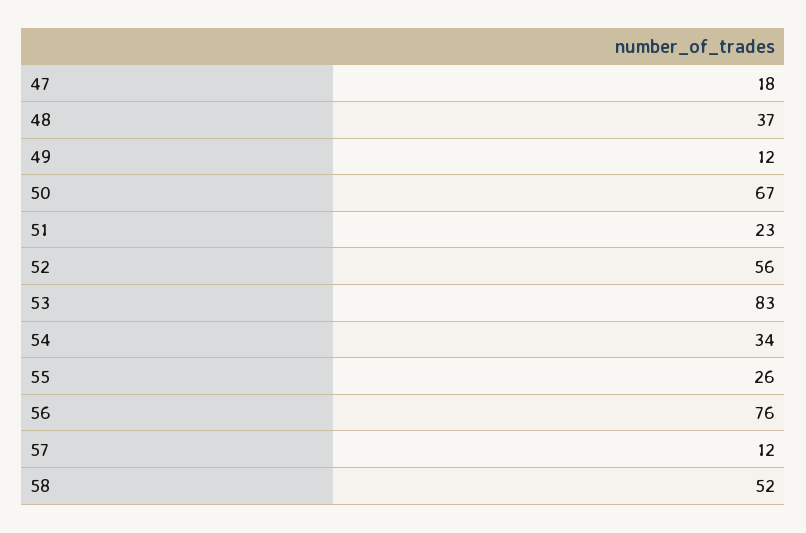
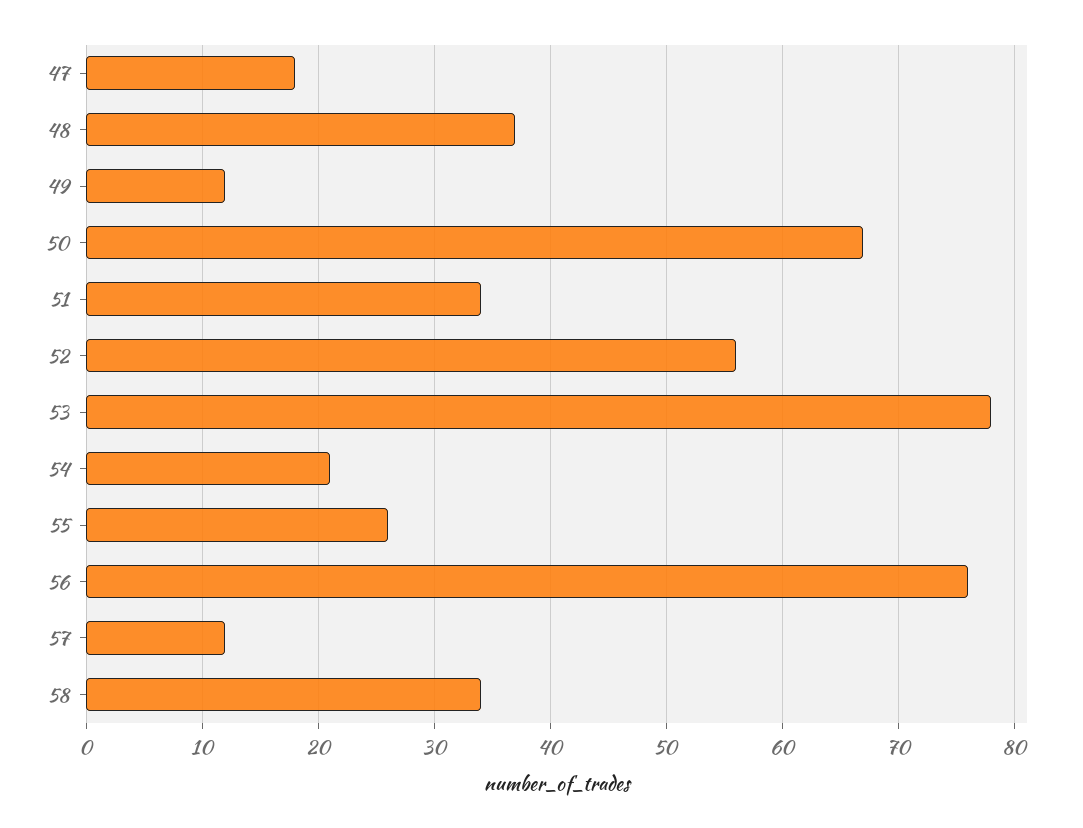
  {
    "47": 18,
    "48": 37,
    "49": 12,
    "50": 67,
-   "51": 23,
+   "51": 34,
    "52": 56,
-   "53": 83,
+   "53": 78,
-   "54": 34,
+   "54": 21,
    "55": 26,
    "56": 76,
    "57": 12,
-   "58": 52
+   "58": 34
  }

